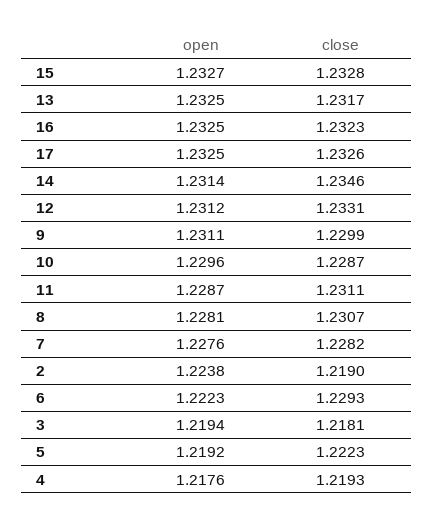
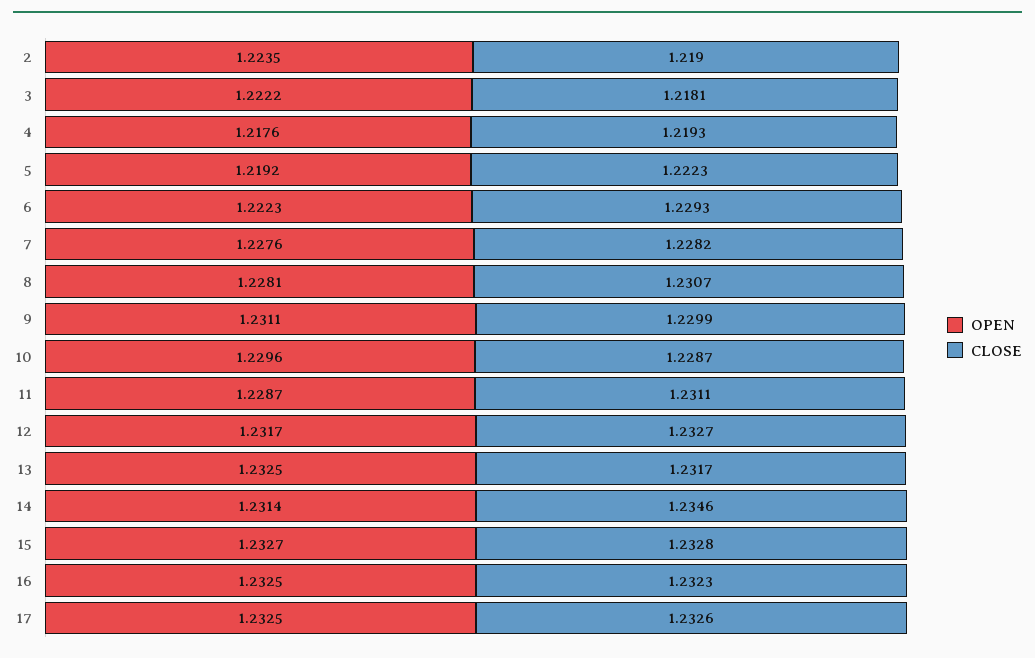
  {
    "open": {
      "15": 1.2327,
      "13": 1.2325,
      "16": 1.2325,
      "17": 1.2325,
      "14": 1.2314,
-     "12": 1.2312,
+     "12": 1.2317,
      "9": 1.2311,
      "10": 1.2296,
      "11": 1.2287,
      "8": 1.2281,
      "7": 1.2276,
-     "2": 1.2238,
+     "2": 1.2235,
      "6": 1.2223,
-     "3": 1.2194,
+     "3": 1.2222,
      "5": 1.2192,
      "4": 1.2176
    },
    "close": {
      "15": 1.2328,
      "13": 1.2317,
      "16": 1.2323,
      "17": 1.2326,
      "14": 1.2346,
-     "12": 1.2331,
+     "12": 1.2327,
      "9": 1.2299,
      "10": 1.2287,
      "11": 1.2311,
      "8": 1.2307,
      "7": 1.2282,
      "2": 1.219,
      "6": 1.2293,
      "3": 1.2181,
      "5": 1.2223,
      "4": 1.2193
    }
  }

